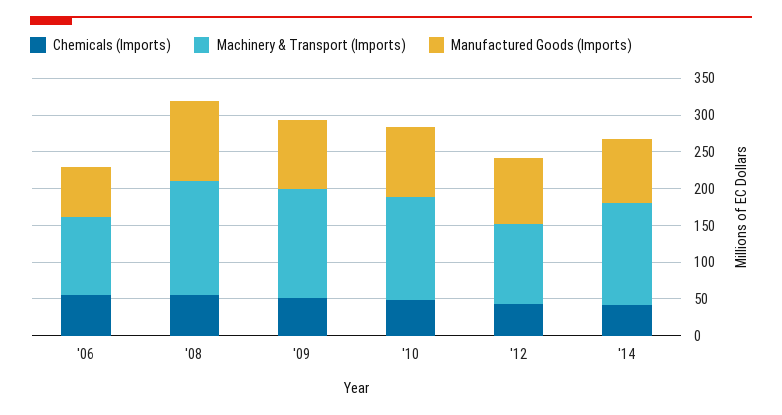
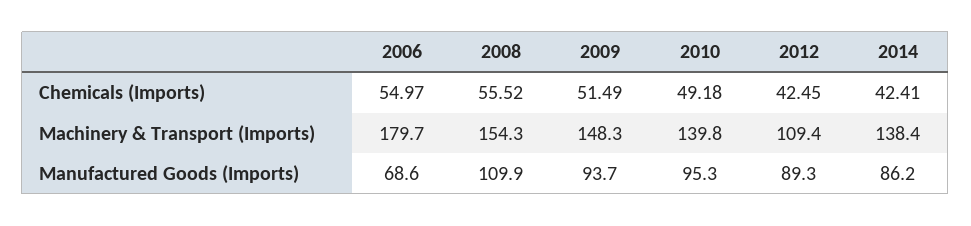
  {
    "Chemicals (Imports)": {
      "'06": 54.97,
      "'08": 55.52,
      "'09": 51.49,
      "'10": 49.18,
      "'12": 42.45,
      "'14": 42.41
    },
    "Machinery & Transport (Imports)": {
-     "'06": 100,
+     "'06": 179.7,
      "'08": 154.3,
      "'09": 148.3,
      "'10": 139.8,
      "'12": 109.4,
      "'14": 138.4
    },
    "Manufactured Goods (Imports)": {
      "'06": 68.6,
      "'08": 109.9,
      "'09": 93.7,
      "'10": 95.3,
      "'12": 89.3,
      "'14": 86.2
    }
  }

